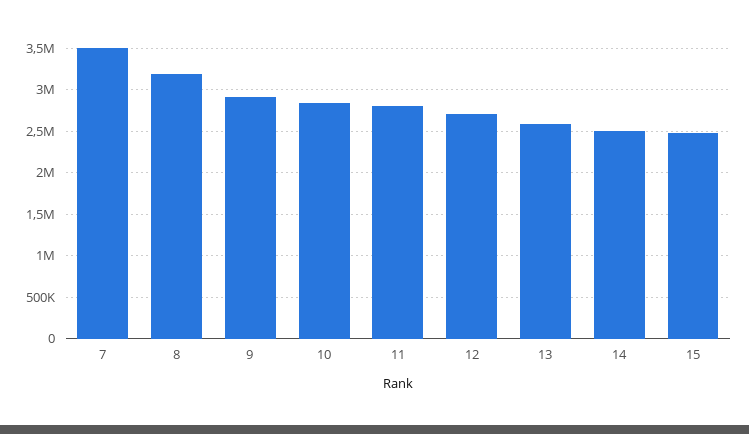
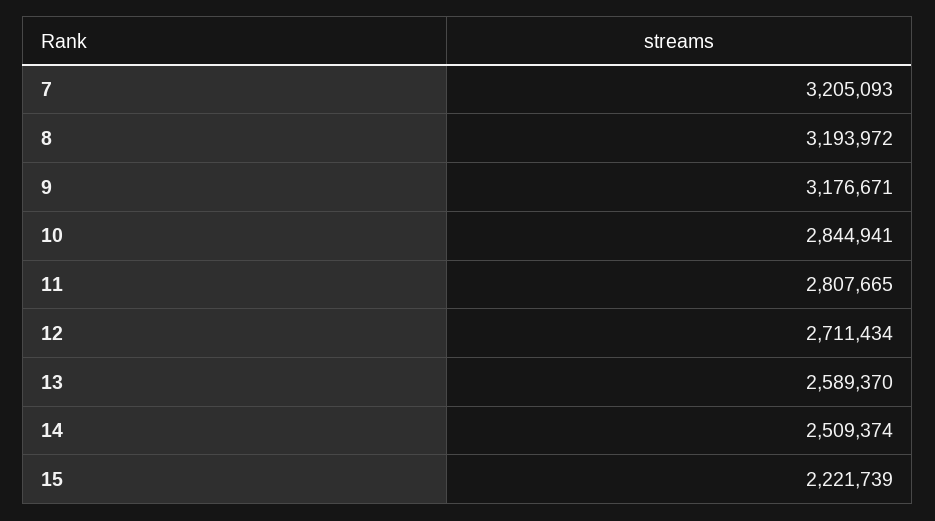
  {
-   "7": 3500000,
+   "7": 3205093,
    "8": 3193972,
-   "9": 2900000,
+   "9": 3176671,
    "10": 2844941,
    "11": 2807665,
    "12": 2711434,
    "13": 2589370,
    "14": 2509374,
-   "15": 2500000
+   "15": 2221739
  }

